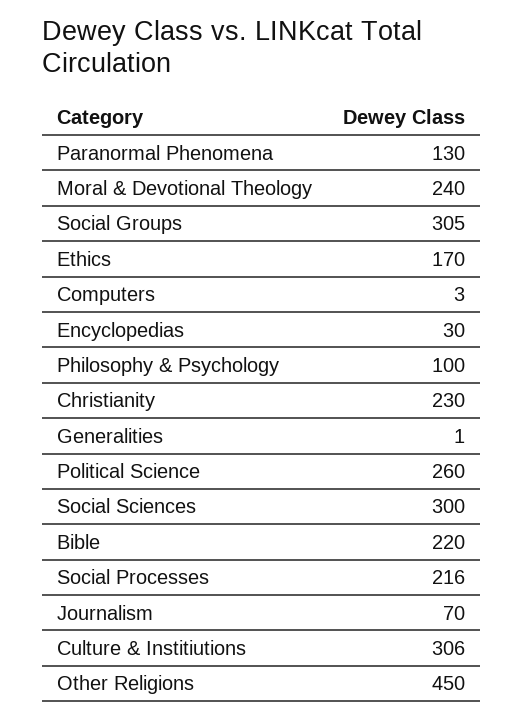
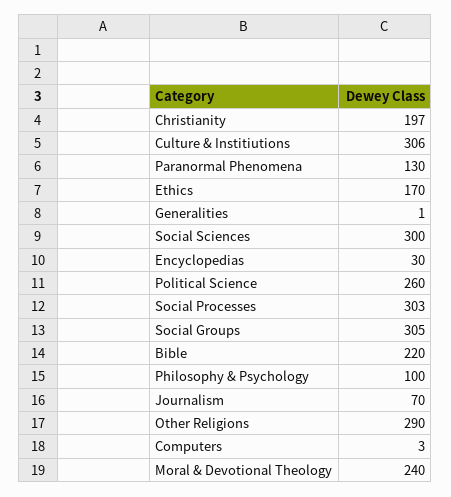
  {
    "Paranormal Phenomena": 130,
    "Moral & Devotional Theology": 240,
    "Social Groups": 305,
    "Ethics": 170,
    "Computers": 3,
    "Encyclopedias": 30,
    "Philosophy & Psychology": 100,
-   "Christianity": 230,
+   "Christianity": 197,
    "Generalities": 1,
    "Political Science": 260,
    "Social Sciences": 300,
    "Bible": 220,
-   "Social Processes": 216,
+   "Social Processes": 303,
    "Journalism": 70,
    "Culture & Institiutions": 306,
-   "Other Religions": 450
+   "Other Religions": 290
  }

